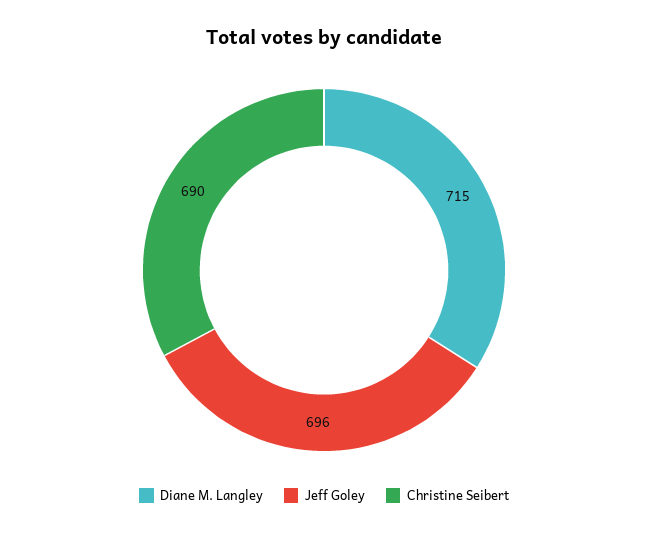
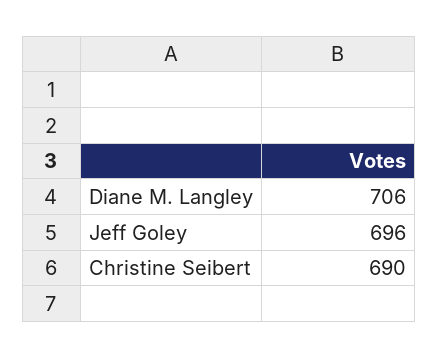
  {
-   "Diane M. Langley": 715,
+   "Diane M. Langley": 706,
    "Jeff Goley": 696,
    "Christine Seibert": 690
  }

